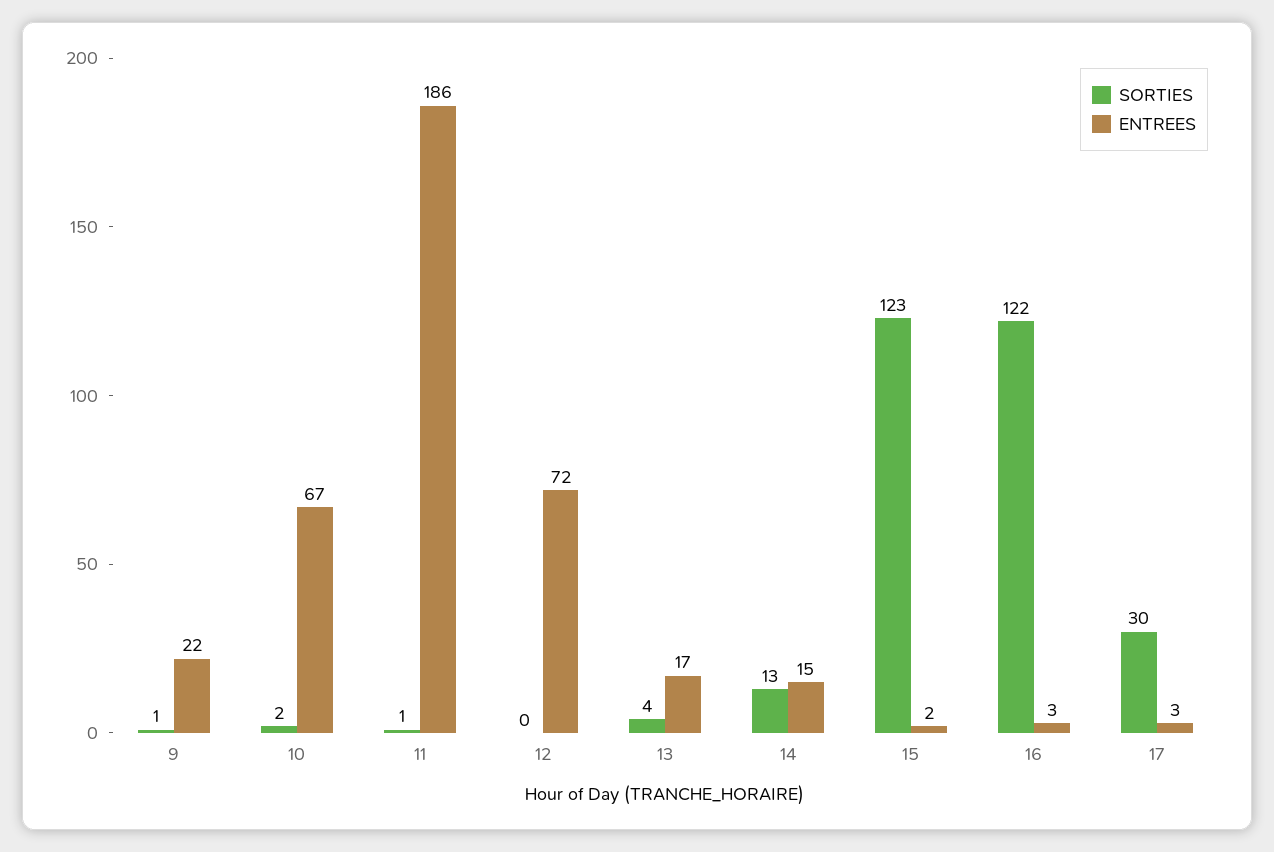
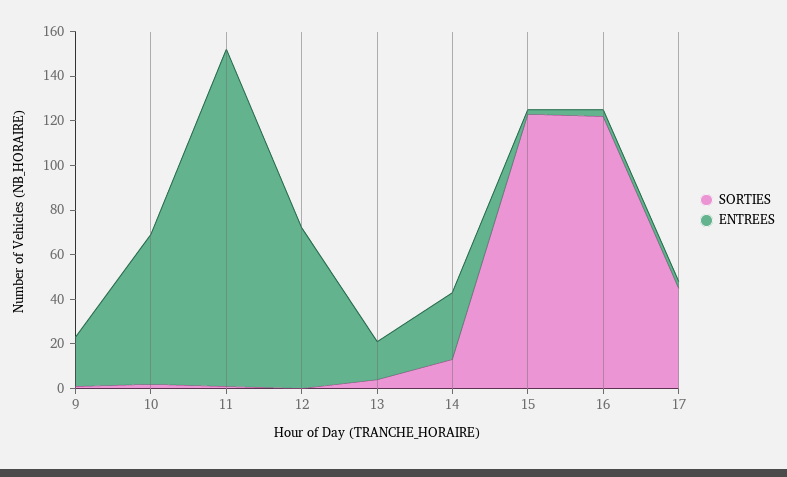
  {
    "SORTIES": {
      "9": 1,
      "10": 2,
      "11": 1,
      "12": 0,
      "13": 4,
      "14": 13,
      "15": 123,
      "16": 122,
-     "17": 30
+     "17": 45
    },
    "ENTREES": {
      "9": 22,
      "10": 67,
-     "11": 186,
+     "11": 150,
      "12": 72,
      "13": 17,
-     "14": 15,
+     "14": 30,
      "15": 2,
      "16": 3,
      "17": 3
    }
  }

